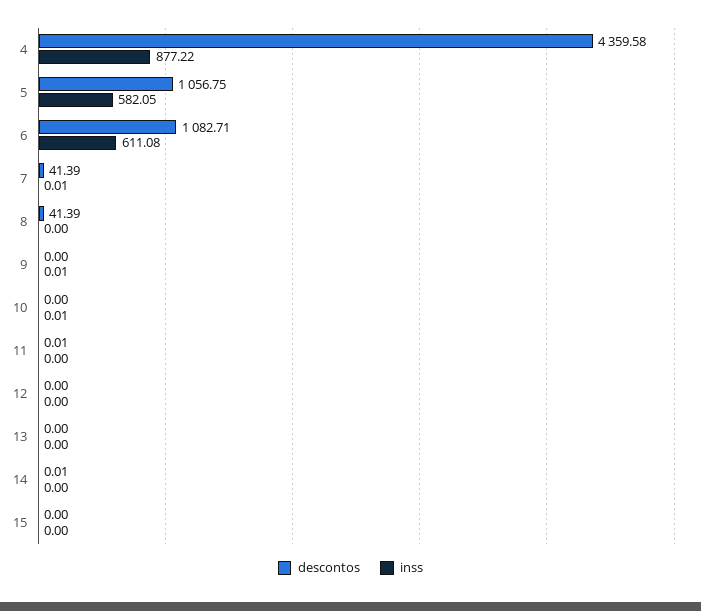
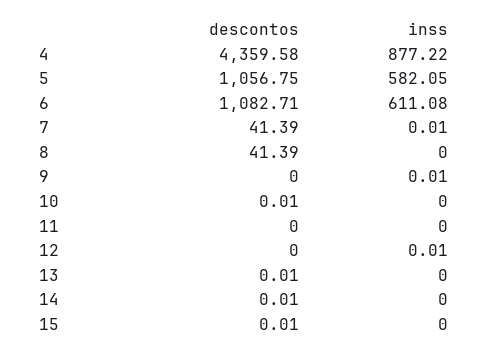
  {
    "descontos": {
      "4": 4359.58,
      "5": 1056.75,
      "6": 1082.71,
      "7": 41.39,
      "8": 41.39,
      "9": 0,
-     "10": 0,
+     "10": 0.01,
-     "11": 0.01,
+     "11": 0,
      "12": 0,
-     "13": 0,
+     "13": 0.01,
      "14": 0.01,
-     "15": 0
+     "15": 0.01
    },
    "inss": {
      "4": 877.22,
      "5": 582.05,
      "6": 611.08,
      "7": 0.01,
      "8": 0,
      "9": 0.01,
-     "10": 0.01,
+     "10": 0,
      "11": 0,
-     "12": 0,
+     "12": 0.01,
      "13": 0,
      "14": 0,
      "15": 0
    }
  }

